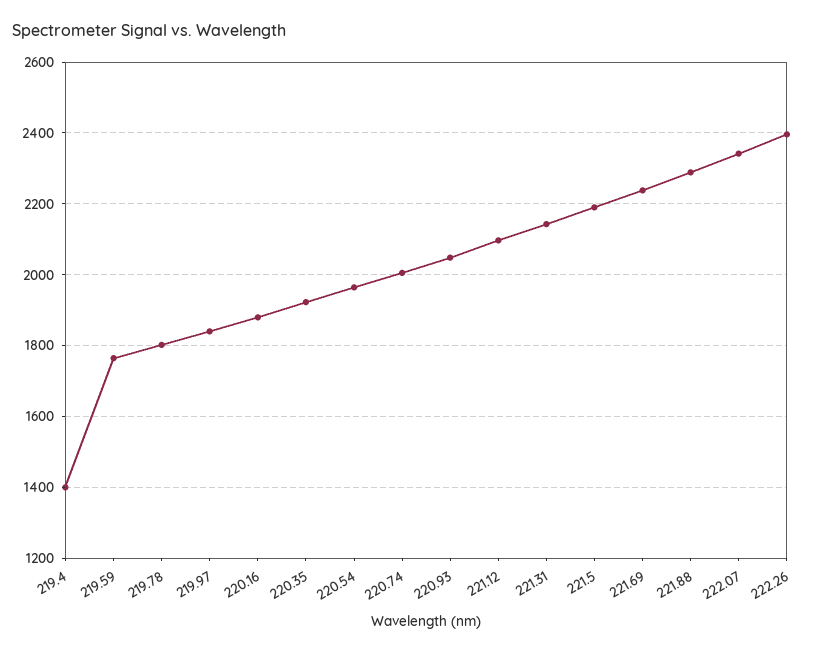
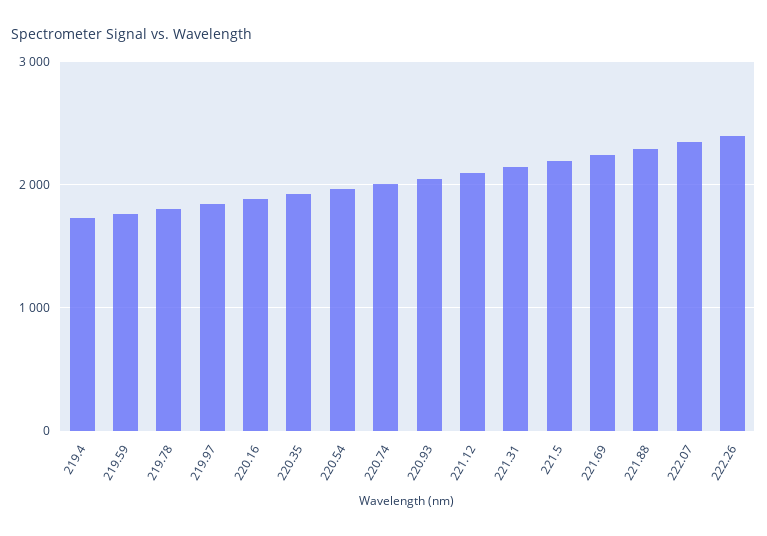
  {
-   "219.4": 1400,
+   "219.4": 1700,
    "219.59": 1760,
    "219.78": 1800,
    "219.97": 1840,
    "220.16": 1880,
    "220.35": 1920,
    "220.54": 1960,
    "220.74": 2000,
    "220.93": 2040,
    "221.12": 2100,
    "221.31": 2140,
    "221.5": 2200,
    "221.69": 2240,
    "221.88": 2280,
    "222.07": 2340,
    "222.26": 2400
  }

